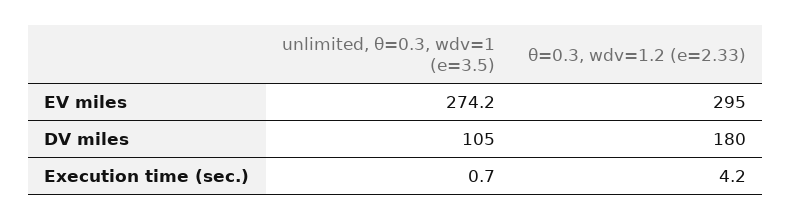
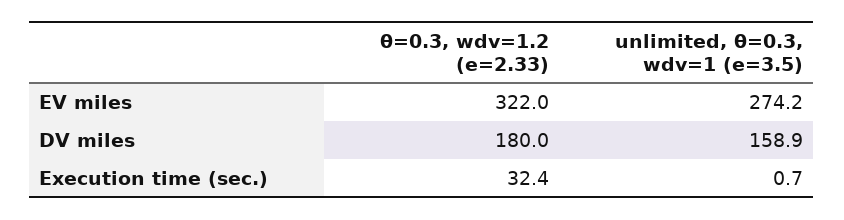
  {
    "unlimited, θ=0.3, wdv=1 (e=3.5)": {
      "EV miles": 274.2,
-     "DV miles": 105,
+     "DV miles": 158.9,
      "Execution time (sec.)": 0.7
    },
    "θ=0.3, wdv=1.2 (e=2.33)": {
-     "EV miles": 295,
+     "EV miles": 322,
      "DV miles": 180,
-     "Execution time (sec.)": 4.2
+     "Execution time (sec.)": 32.4
    }
  }

